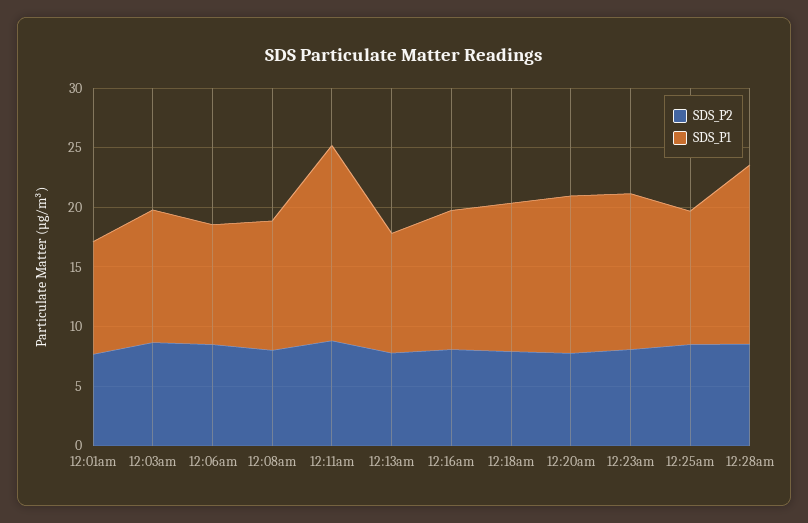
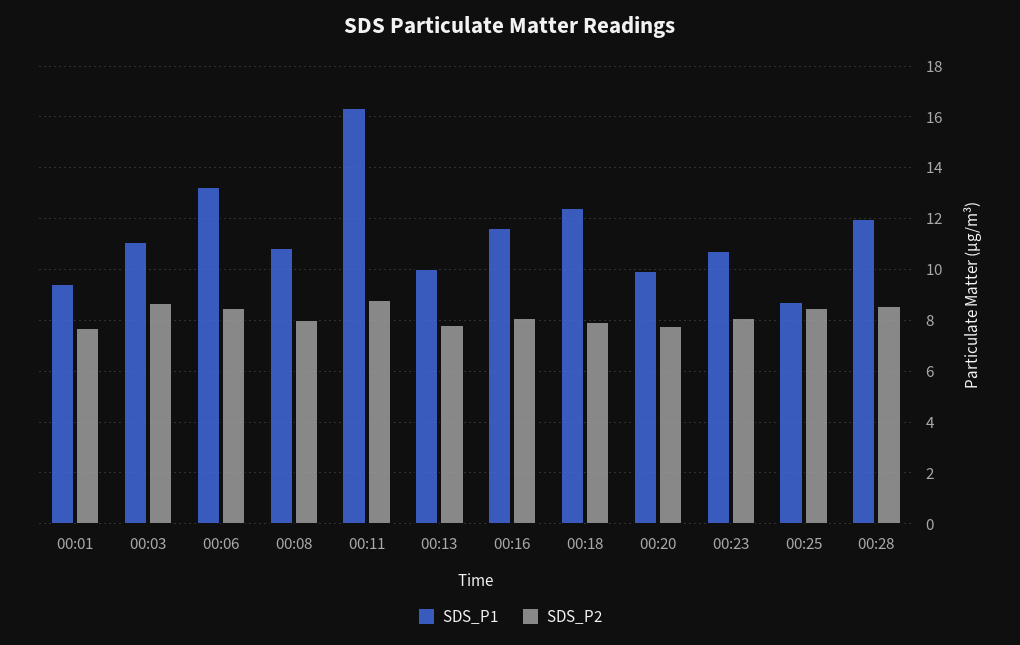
  {
    "SDS_P2": {
      "12:01am": 7.75,
      "12:03am": 8.75,
      "12:06am": 8.5,
      "12:08am": 8,
      "12:11am": 8.75,
      "12:13am": 7.75,
      "12:16am": 8,
      "12:18am": 8,
      "12:20am": 7.75,
      "12:23am": 8,
      "12:25am": 8.5,
      "12:28am": 8.5
    },
    "SDS_P1": {
      "12:01am": 9.5,
      "12:03am": 11,
-     "12:06am": 10,
+     "12:06am": 13.25,
      "12:08am": 10.75,
      "12:11am": 16.25,
      "12:13am": 10,
      "12:16am": 11.75,
      "12:18am": 12.5,
-     "12:20am": 13,
+     "12:20am": 10,
-     "12:23am": 13,
+     "12:23am": 10.75,
-     "12:25am": 11,
+     "12:25am": 8.75,
-     "12:28am": 15
+     "12:28am": 12
    }
  }

